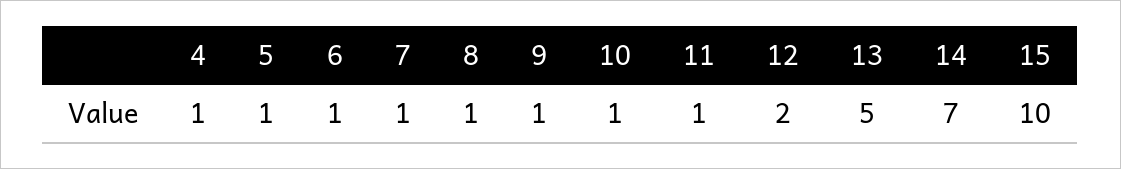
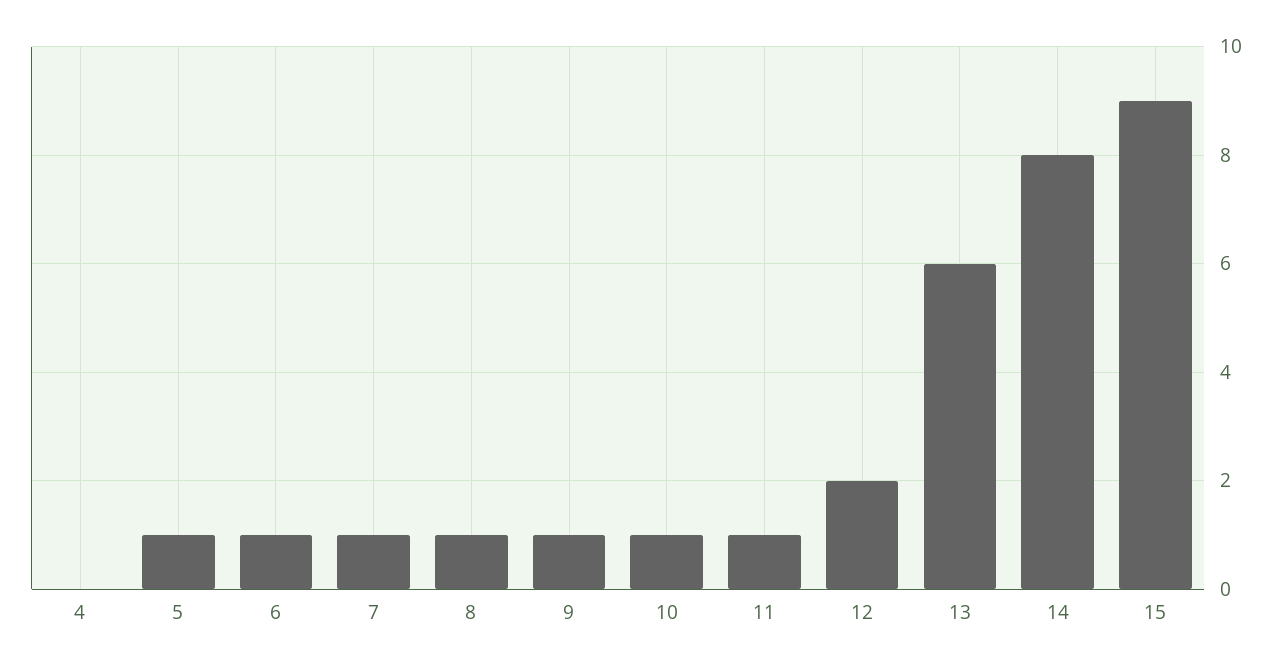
  {
-   "4": 1,
+   "4": 0,
    "5": 1,
    "6": 1,
    "7": 1,
    "8": 1,
    "9": 1,
    "10": 1,
    "11": 1,
    "12": 2,
-   "13": 5,
+   "13": 6,
-   "14": 7,
+   "14": 8,
-   "15": 10
+   "15": 9
  }

